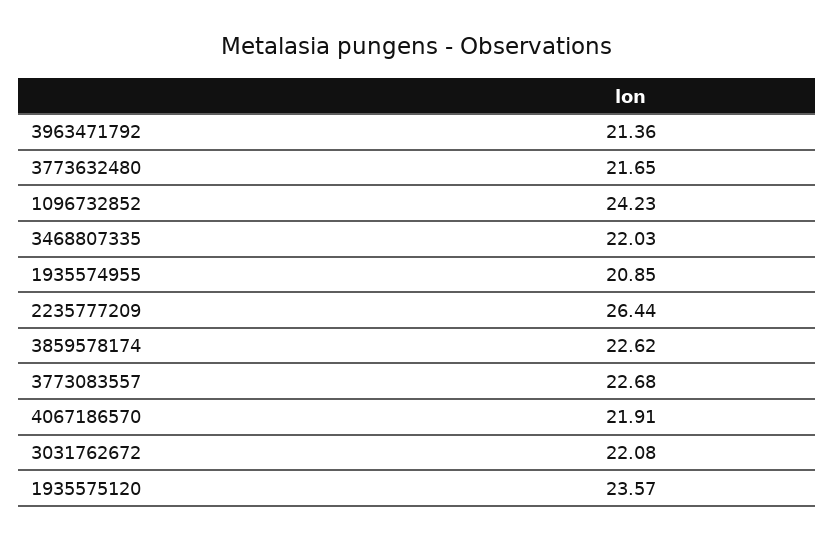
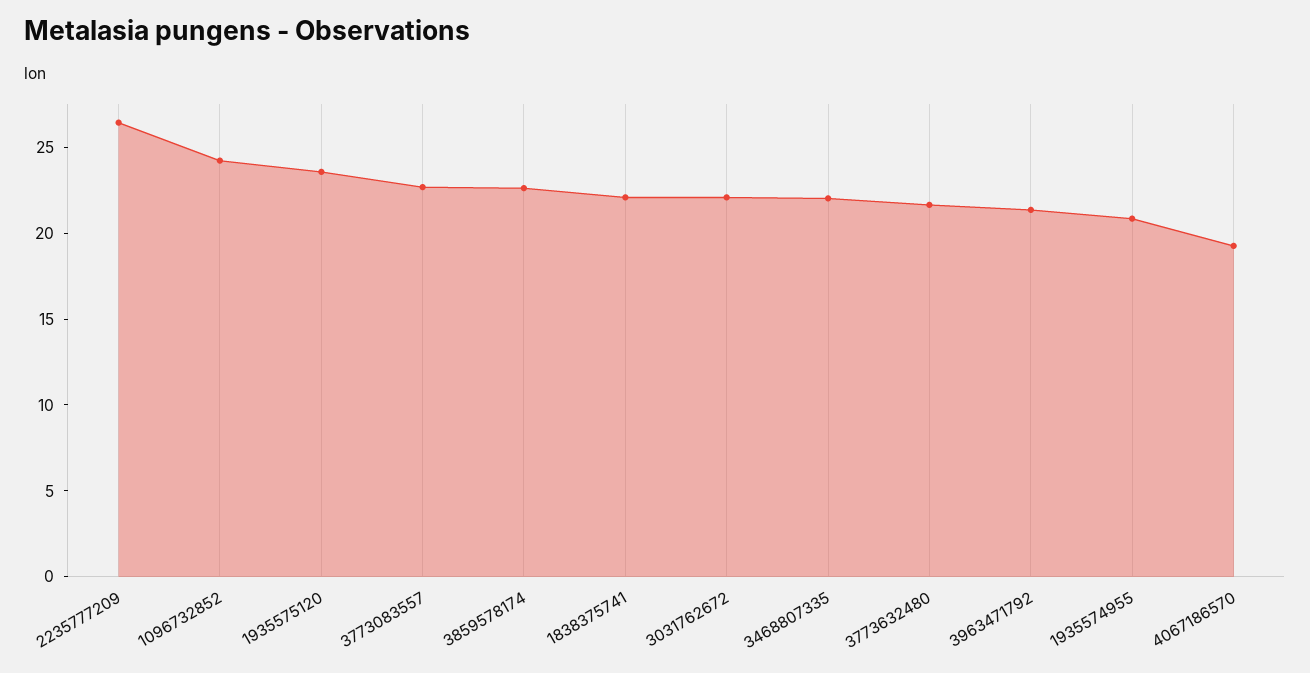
  {
    "3963471792": 21.36,
    "3773632480": 21.65,
    "1096732852": 24.23,
    "3468807335": 22.03,
    "1935574955": 20.85,
    "2235777209": 26.44,
    "3859578174": 22.62,
    "3773083557": 22.68,
-   "4067186570": 21.91,
+   "4067186570": 19,
    "3031762672": 22.08,
-   "1935575120": 23.57
+   "1935575120": 23.57,
+   "1838375741": 22
  }

